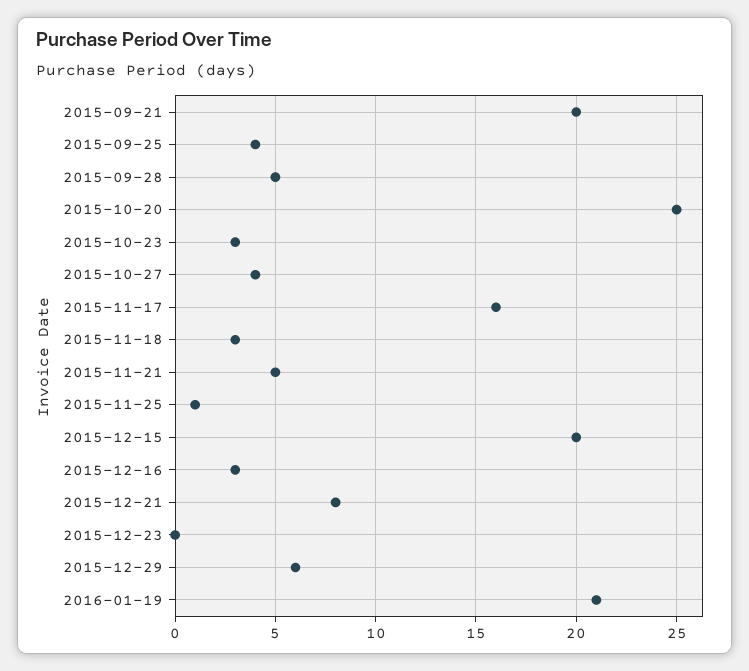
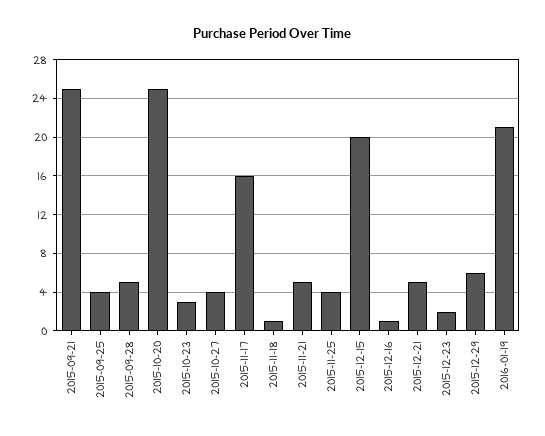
  {
-   "2015-09-21": 20,
+   "2015-09-21": 25,
    "2015-09-25": 4,
    "2015-09-28": 5,
    "2015-10-20": 25,
    "2015-10-23": 3,
    "2015-10-27": 4,
    "2015-11-17": 16,
-   "2015-11-18": 3,
+   "2015-11-18": 1,
    "2015-11-21": 5,
-   "2015-11-25": 1,
+   "2015-11-25": 4,
    "2015-12-15": 20,
-   "2015-12-16": 3,
+   "2015-12-16": 1,
-   "2015-12-21": 8,
+   "2015-12-21": 5,
-   "2015-12-23": 0,
+   "2015-12-23": 2,
    "2015-12-29": 6,
    "2016-01-19": 21
  }

